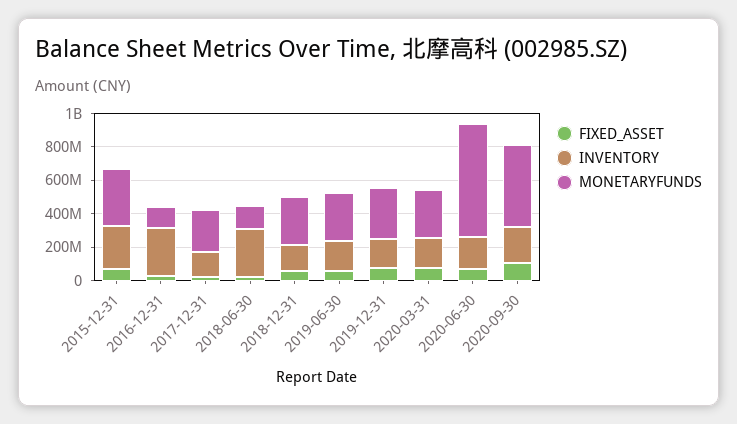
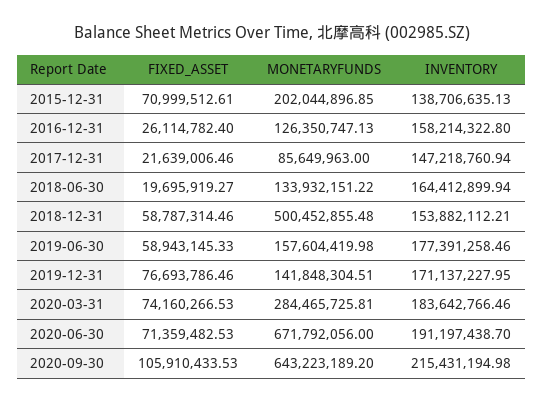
  {
    "FIXED_ASSET": {
      "2015-12-31": 70999512.61,
      "2016-12-31": 26114782.4,
      "2017-12-31": 21639006.46,
      "2018-06-30": 19695919.27,
      "2018-12-31": 58787314.46,
      "2019-06-30": 58943145.33,
      "2019-12-31": 76693786.46,
      "2020-03-31": 74160266.53,
      "2020-06-30": 71359482.53,
      "2020-09-30": 105910433.53
    },
    "INVENTORY": {
-     "2015-12-31": 250000000,
+     "2015-12-31": 138706635.13,
-     "2016-12-31": 300000000,
+     "2016-12-31": 158214322.8,
      "2017-12-31": 147218760.94,
-     "2018-06-30": 300000000,
+     "2018-06-30": 164412899.94,
      "2018-12-31": 153882112.21,
      "2019-06-30": 177391258.46,
      "2019-12-31": 171137227.95,
      "2020-03-31": 183642766.46,
      "2020-06-30": 191197438.7,
      "2020-09-30": 215431194.98
    },
    "MONETARYFUNDS": {
-     "2015-12-31": 350000000,
+     "2015-12-31": 202044896.85,
      "2016-12-31": 126350747.13,
-     "2017-12-31": 250000000,
+     "2017-12-31": 85649963,
      "2018-06-30": 133932151.22,
-     "2018-12-31": 300000000,
+     "2018-12-31": 500452855.48,
-     "2019-06-30": 300000000,
+     "2019-06-30": 157604419.98,
-     "2019-12-31": 300000000,
+     "2019-12-31": 141848304.51,
      "2020-03-31": 284465725.81,
      "2020-06-30": 671792056,
-     "2020-09-30": 500000000
+     "2020-09-30": 643223189.2
    }
  }

